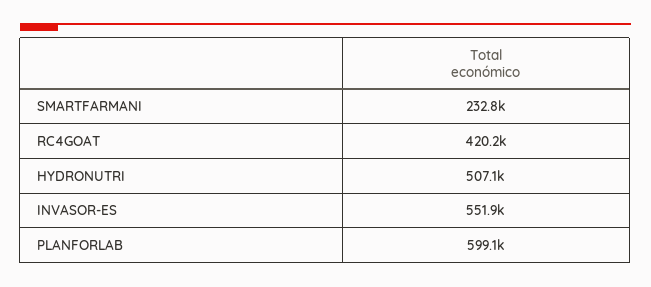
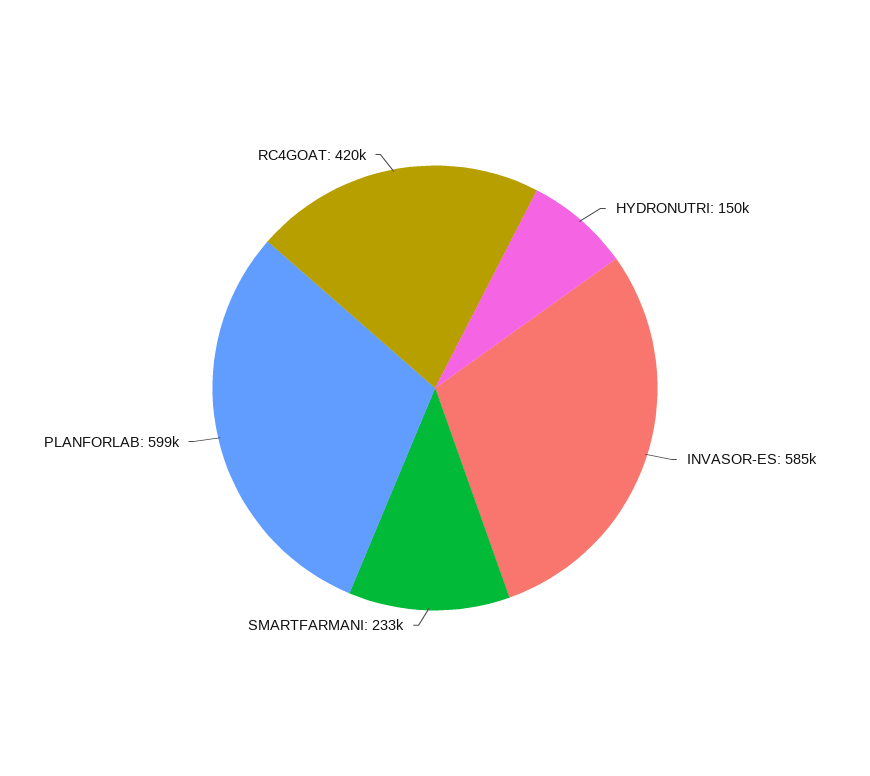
  {
    "SMARTFARMANI": 232800,
    "RC4GOAT": 420200,
-   "HYDRONUTRI": 507100,
+   "HYDRONUTRI": 150000,
-   "INVASOR-ES": 551900,
+   "INVASOR-ES": 585000,
    "PLANFORLAB": 599100
  }

